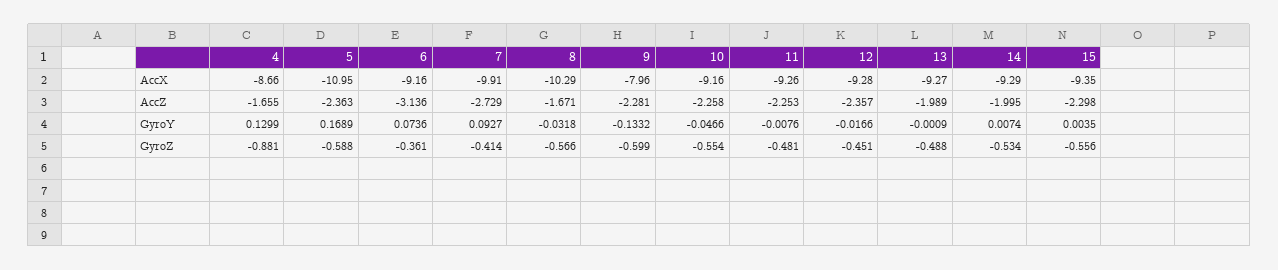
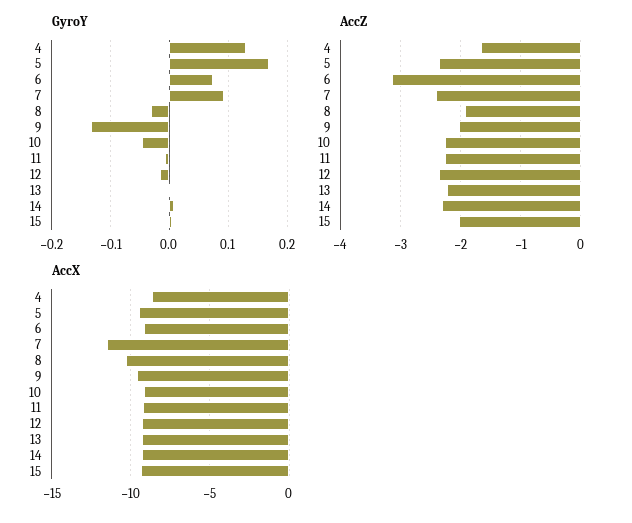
  {
    "AccX": {
      "4": -8.66,
-     "5": -10.95,
+     "5": -9.5,
      "6": -9.16,
-     "7": -9.91,
+     "7": -11.5,
      "8": -10.29,
-     "9": -7.96,
+     "9": -9.5,
      "10": -9.16,
      "11": -9.26,
      "12": -9.28,
      "13": -9.27,
      "14": -9.29,
      "15": -9.35
    },
    "AccZ": {
      "4": -1.655,
      "5": -2.363,
      "6": -3.136,
-     "7": -2.729,
+     "7": -2.4,
-     "8": -1.671,
+     "8": -1.9,
-     "9": -2.281,
+     "9": -2,
      "10": -2.258,
      "11": -2.253,
      "12": -2.357,
-     "13": -1.989,
+     "13": -2.2,
-     "14": -1.995,
+     "14": -2.3,
-     "15": -2.298
+     "15": -2
    },
    "GyroY": {
      "4": 0.1299,
      "5": 0.1689,
      "6": 0.0736,
      "7": 0.0927,
      "8": -0.0318,
      "9": -0.1332,
      "10": -0.0466,
      "11": -0.0076,
      "12": -0.0166,
      "13": -0.0009,
      "14": 0.0074,
      "15": 0.0035
-   },
+   }
-   "GyroZ": {
-     "4": -0.881,
-     "5": -0.588,
-     "6": -0.361,
-     "7": -0.414,
-     "8": -0.566,
-     "9": -0.599,
-     "10": -0.554,
-     "11": -0.481,
-     "12": -0.451,
-     "13": -0.488,
-     "14": -0.534,
-     "15": -0.556
-   }
  }

